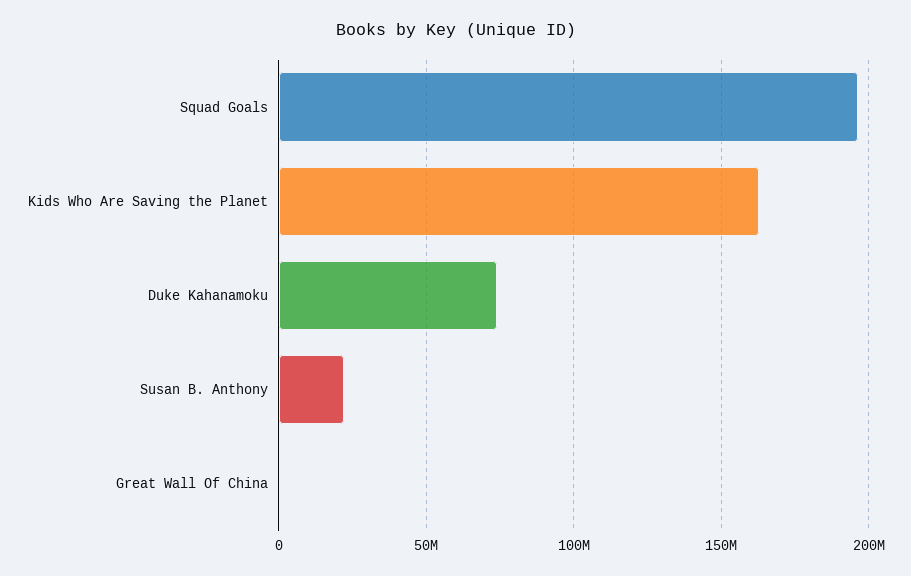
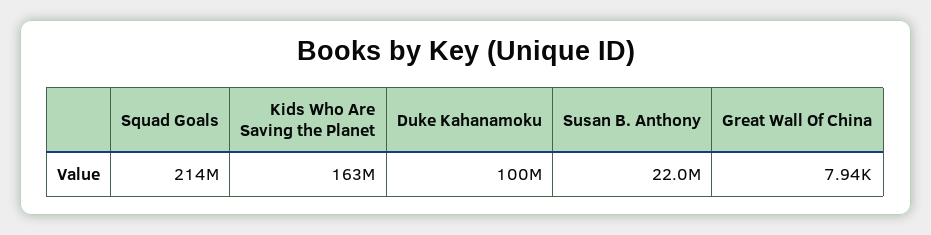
  {
-   "Squad Goals": 195000000,
+   "Squad Goals": 214000000,
    "Kids Who Are Saving the Planet": 163000000,
-   "Duke Kahanamoku": 75000000,
+   "Duke Kahanamoku": 100000000,
    "Susan B. Anthony": 22000000,
    "Great Wall Of China": 7940
  }

